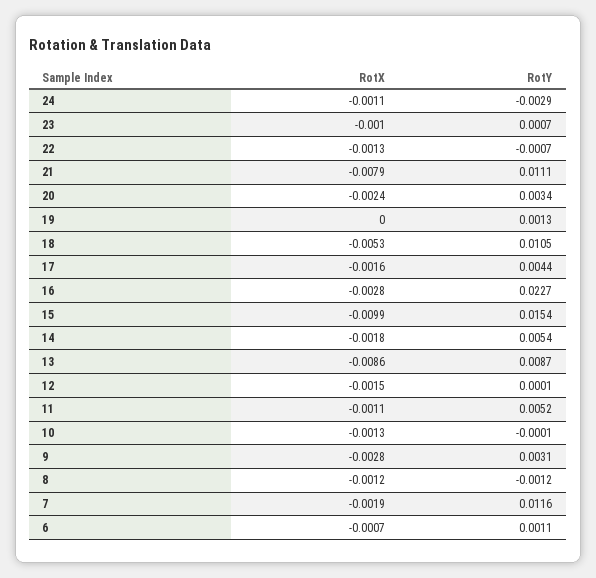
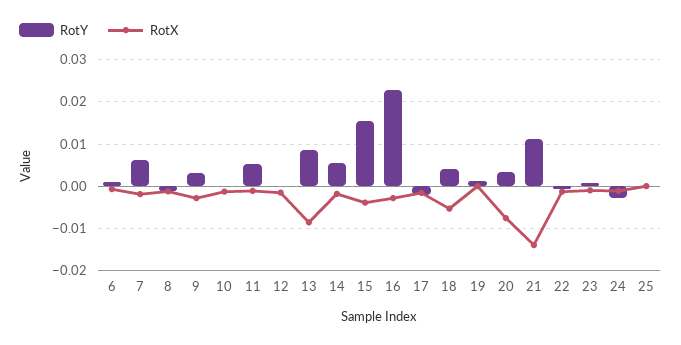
  {
    "RotX": {
      "24": -0.0011,
      "23": -0.001,
      "22": -0.0013,
-     "21": -0.0079,
+     "21": -0.014,
-     "20": -0.0024,
+     "20": -0.008,
      "19": 0,
      "18": -0.0053,
      "17": -0.0016,
      "16": -0.0028,
-     "15": -0.0099,
+     "15": -0.004,
      "14": -0.0018,
      "13": -0.0086,
      "12": -0.0015,
      "11": -0.0011,
      "10": -0.0013,
      "9": -0.0028,
      "8": -0.0012,
      "7": -0.0019,
-     "6": -0.0007
+     "6": -0.0007,
+     "25": 0
    },
    "RotY": {
      "24": -0.0029,
      "23": 0.0007,
      "22": -0.0007,
      "21": 0.0111,
      "20": 0.0034,
      "19": 0.0013,
-     "18": 0.0105,
+     "18": 0.004,
-     "17": 0.0044,
+     "17": -0.002,
      "16": 0.0227,
      "15": 0.0154,
      "14": 0.0054,
      "13": 0.0087,
      "12": 0.0001,
      "11": 0.0052,
      "10": -0.0001,
      "9": 0.0031,
      "8": -0.0012,
-     "7": 0.0116,
+     "7": 0.006,
-     "6": 0.0011
+     "6": 0.0011,
+     "25": 0
    }
  }

